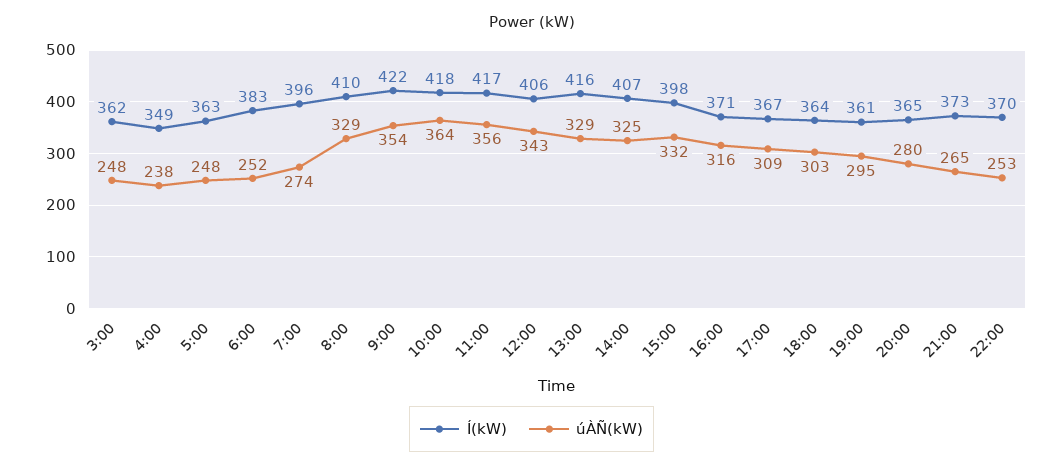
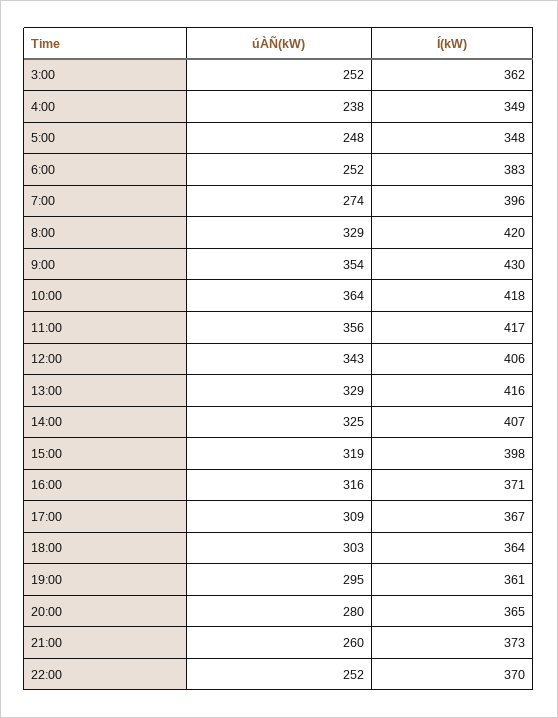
  {
    "Í(kW)": {
      "3:00": 362,
      "4:00": 349,
-     "5:00": 363,
+     "5:00": 348,
      "6:00": 383,
      "7:00": 396,
-     "8:00": 410,
+     "8:00": 420,
-     "9:00": 422,
+     "9:00": 430,
      "10:00": 418,
      "11:00": 417,
      "12:00": 406,
      "13:00": 416,
      "14:00": 407,
      "15:00": 398,
      "16:00": 371,
      "17:00": 367,
      "18:00": 364,
      "19:00": 361,
      "20:00": 365,
      "21:00": 373,
      "22:00": 370
    },
    "úÀÑ(kW)": {
-     "3:00": 248,
+     "3:00": 252,
      "4:00": 238,
      "5:00": 248,
      "6:00": 252,
      "7:00": 274,
      "8:00": 329,
      "9:00": 354,
      "10:00": 364,
      "11:00": 356,
      "12:00": 343,
      "13:00": 329,
      "14:00": 325,
-     "15:00": 332,
+     "15:00": 319,
      "16:00": 316,
      "17:00": 309,
      "18:00": 303,
      "19:00": 295,
      "20:00": 280,
-     "21:00": 265,
+     "21:00": 260,
-     "22:00": 253
+     "22:00": 252
    }
  }

